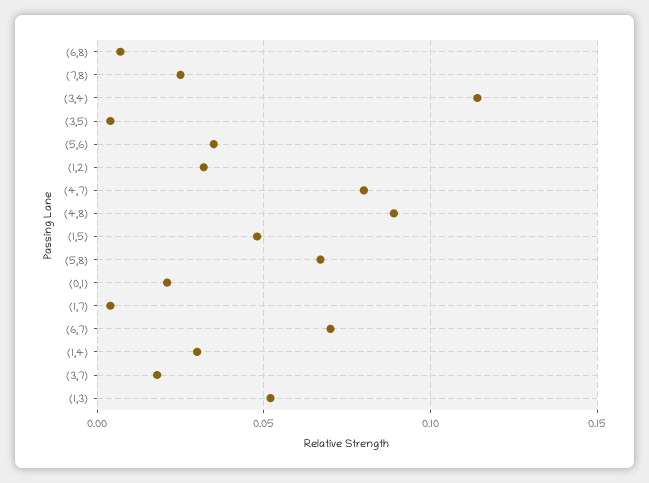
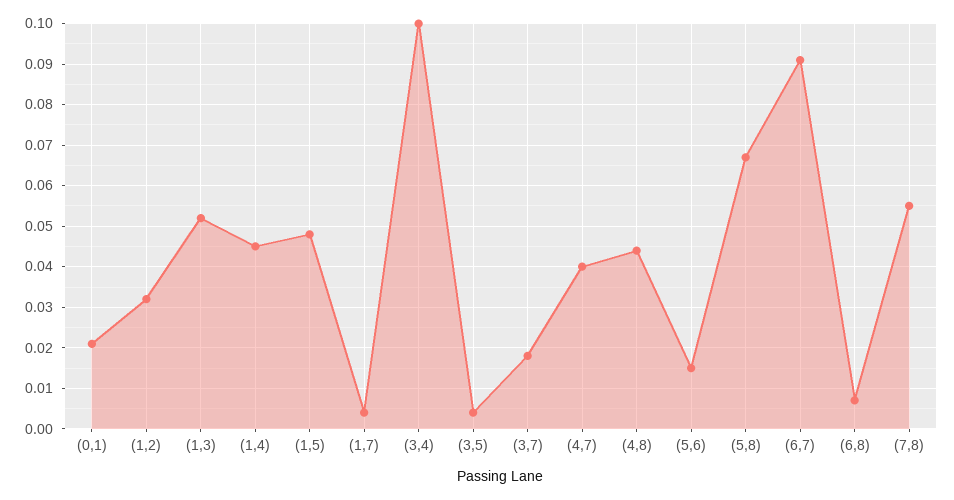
  {
    "(6,8)": 0.005,
-   "(7,8)": 0.025,
+   "(7,8)": 0.055,
-   "(3,4)": 0.115,
+   "(3,4)": 0.1,
    "(3,5)": 0.005,
-   "(5,6)": 0.035,
+   "(5,6)": 0.015,
    "(1,2)": 0.03,
-   "(4,7)": 0.08,
+   "(4,7)": 0.04,
-   "(4,8)": 0.09,
+   "(4,8)": 0.045,
    "(1,5)": 0.05,
    "(5,8)": 0.065,
    "(0,1)": 0.02,
    "(1,7)": 0.005,
-   "(6,7)": 0.07,
+   "(6,7)": 0.09,
-   "(1,4)": 0.03,
+   "(1,4)": 0.045,
    "(3,7)": 0.02,
    "(1,3)": 0.05
  }

